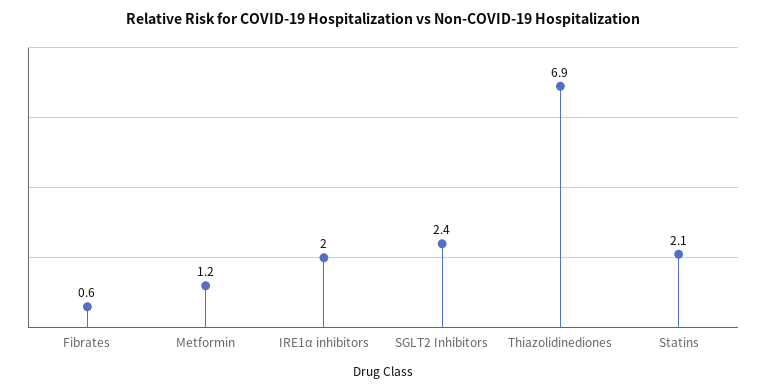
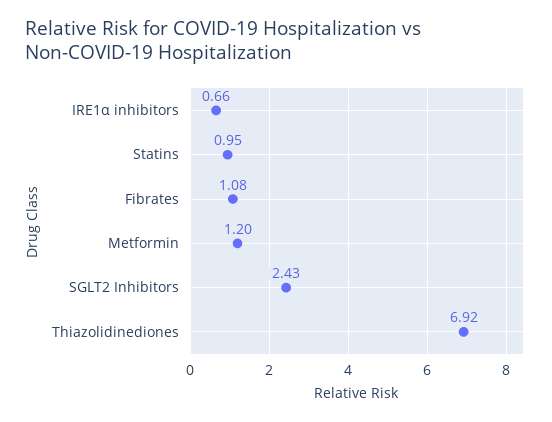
  {
-   "Fibrates": 0.6,
+   "Fibrates": 1.08,
    "Metformin": 1.2,
-   "IRE1α inhibitors": 2,
+   "IRE1α inhibitors": 0.66,
    "SGLT2 Inhibitors": 2.43,
    "Thiazolidinediones": 6.92,
-   "Statins": 2.1
+   "Statins": 0.95
  }

